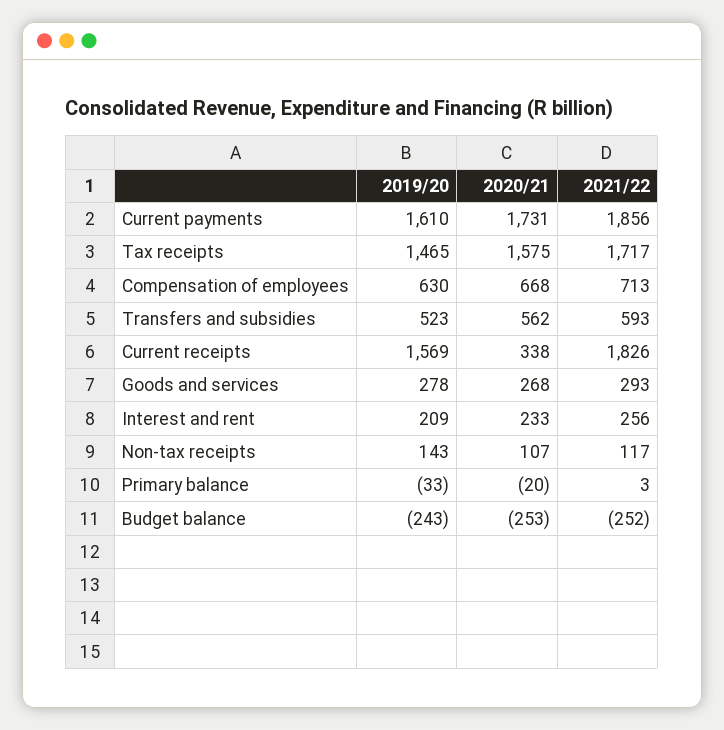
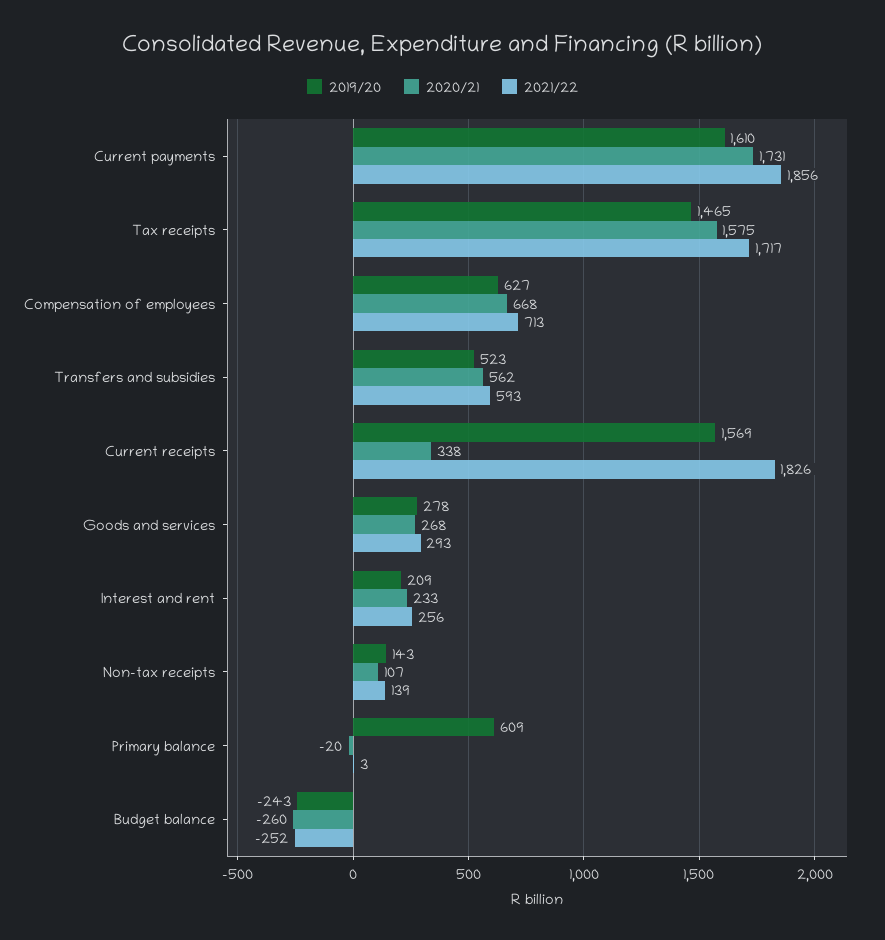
  {
    "2019/20": {
      "Current payments": 1610,
      "Tax receipts": 1465,
-     "Compensation of employees": 630,
+     "Compensation of employees": 627,
      "Transfers and subsidies": 523,
      "Current receipts": 1569,
      "Goods and services": 278,
      "Interest and rent": 209,
      "Non-tax receipts": 143,
-     "Primary balance": -33,
+     "Primary balance": 609,
      "Budget balance": -243
    },
    "2020/21": {
      "Current payments": 1731,
      "Tax receipts": 1575,
      "Compensation of employees": 668,
      "Transfers and subsidies": 562,
      "Current receipts": 338,
      "Goods and services": 268,
      "Interest and rent": 233,
      "Non-tax receipts": 107,
      "Primary balance": -20,
-     "Budget balance": -253
+     "Budget balance": -260
    },
    "2021/22": {
      "Current payments": 1856,
      "Tax receipts": 1717,
      "Compensation of employees": 713,
      "Transfers and subsidies": 593,
      "Current receipts": 1826,
      "Goods and services": 293,
      "Interest and rent": 256,
-     "Non-tax receipts": 117,
+     "Non-tax receipts": 139,
      "Primary balance": 3,
      "Budget balance": -252
    }
  }

